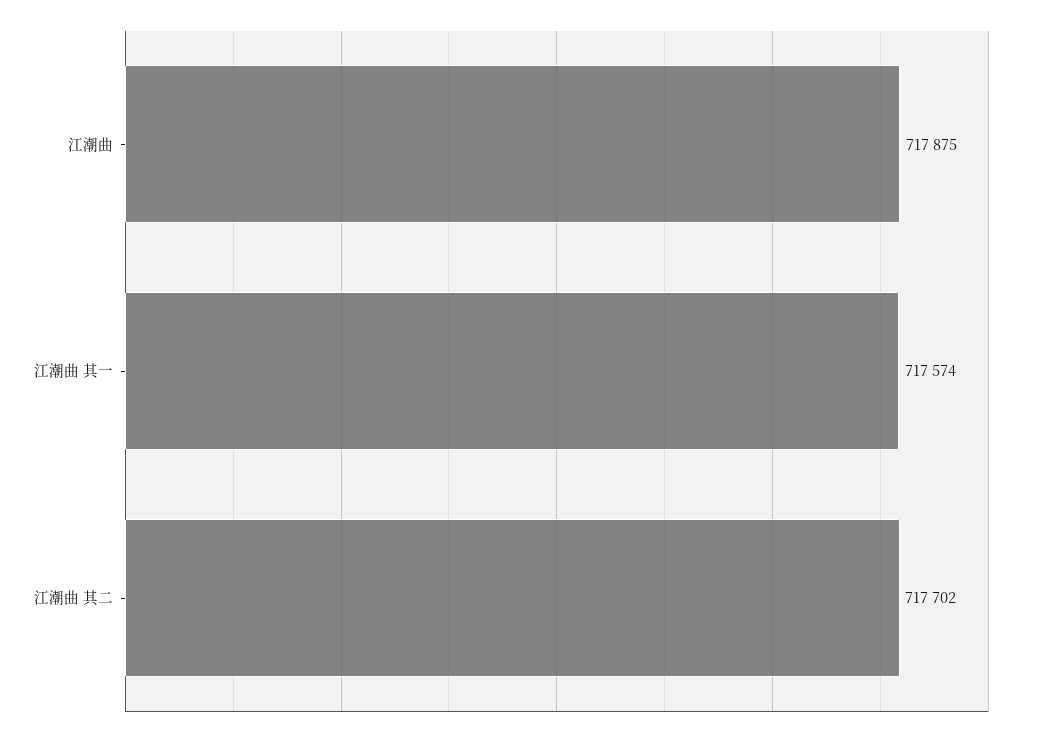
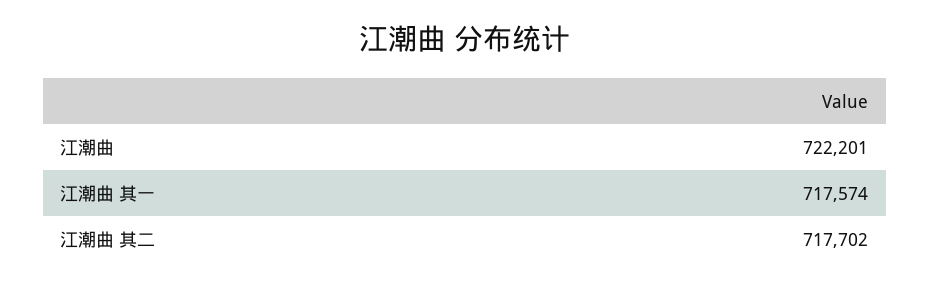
  {
-   "江潮曲": 717875,
+   "江潮曲": 722201,
    "江潮曲 其一": 717574,
    "江潮曲 其二": 717702
  }

